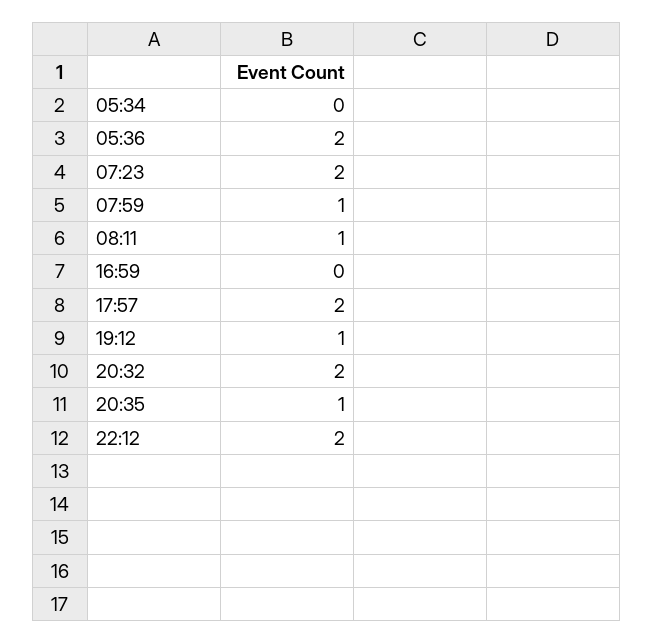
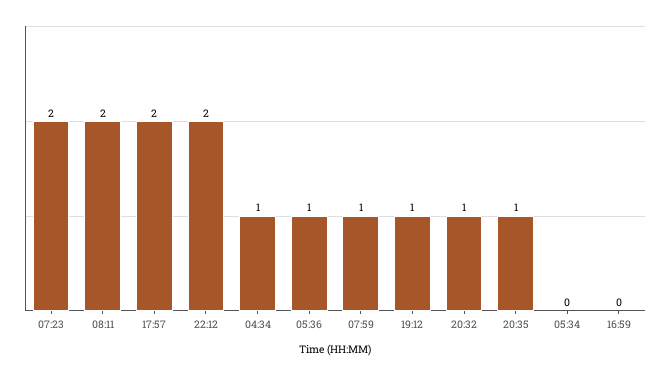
  {
    "05:34": 0,
-   "05:36": 2,
+   "05:36": 1,
    "07:23": 2,
    "07:59": 1,
-   "08:11": 1,
+   "08:11": 2,
    "16:59": 0,
    "17:57": 2,
    "19:12": 1,
-   "20:32": 2,
+   "20:32": 1,
    "20:35": 1,
-   "22:12": 2
+   "22:12": 2,
+   "04:34": 1
  }

